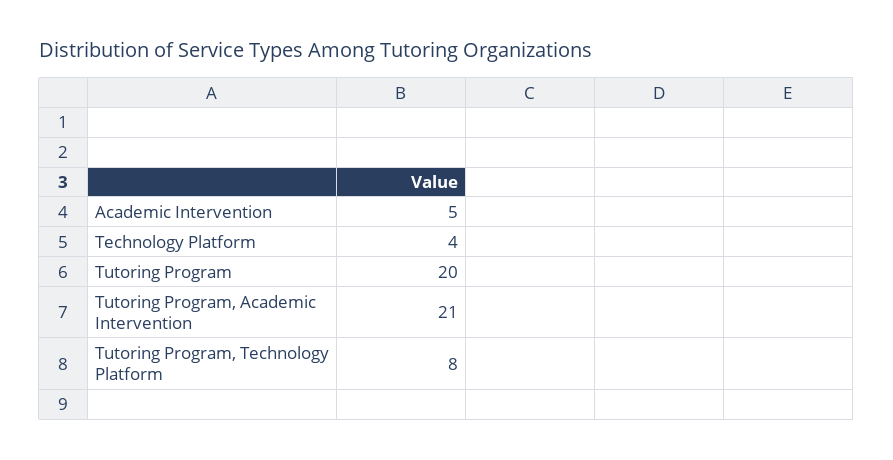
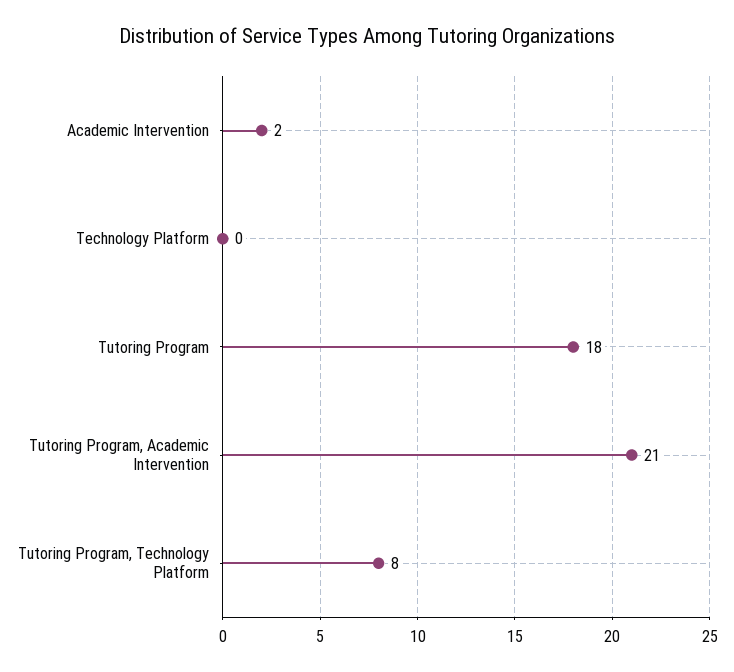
  {
-   "Academic Intervention": 5,
+   "Academic Intervention": 2,
-   "Technology Platform": 4,
+   "Technology Platform": 0,
-   "Tutoring Program": 20,
+   "Tutoring Program": 18,
    "Tutoring Program, Academic Intervention": 21,
    "Tutoring Program, Technology Platform": 8
  }

